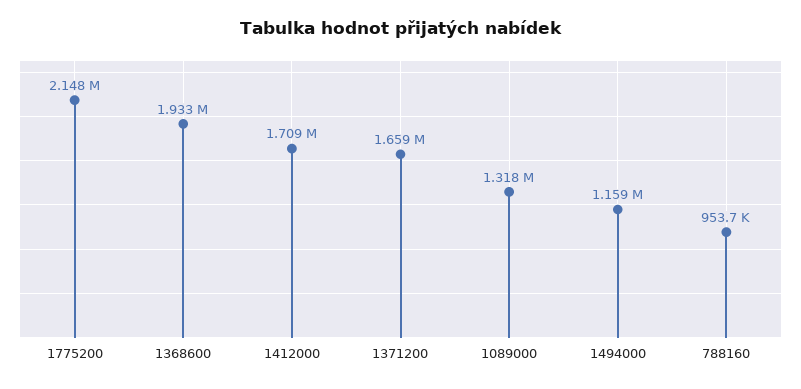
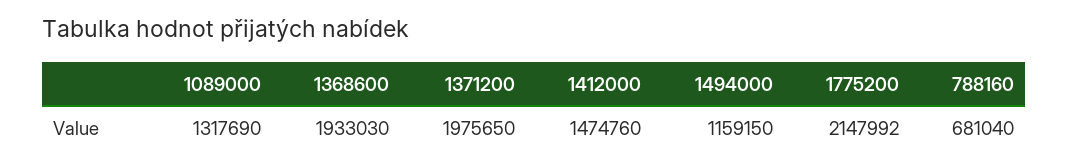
  {
    "1775200": 2147992,
    "1368600": 1933030,
-   "1412000": 1709000,
+   "1412000": 1474760,
-   "1371200": 1659000,
+   "1371200": 1975650,
    "1089000": 1317690,
    "1494000": 1159150,
-   "788160": 953700
+   "788160": 681040
  }

